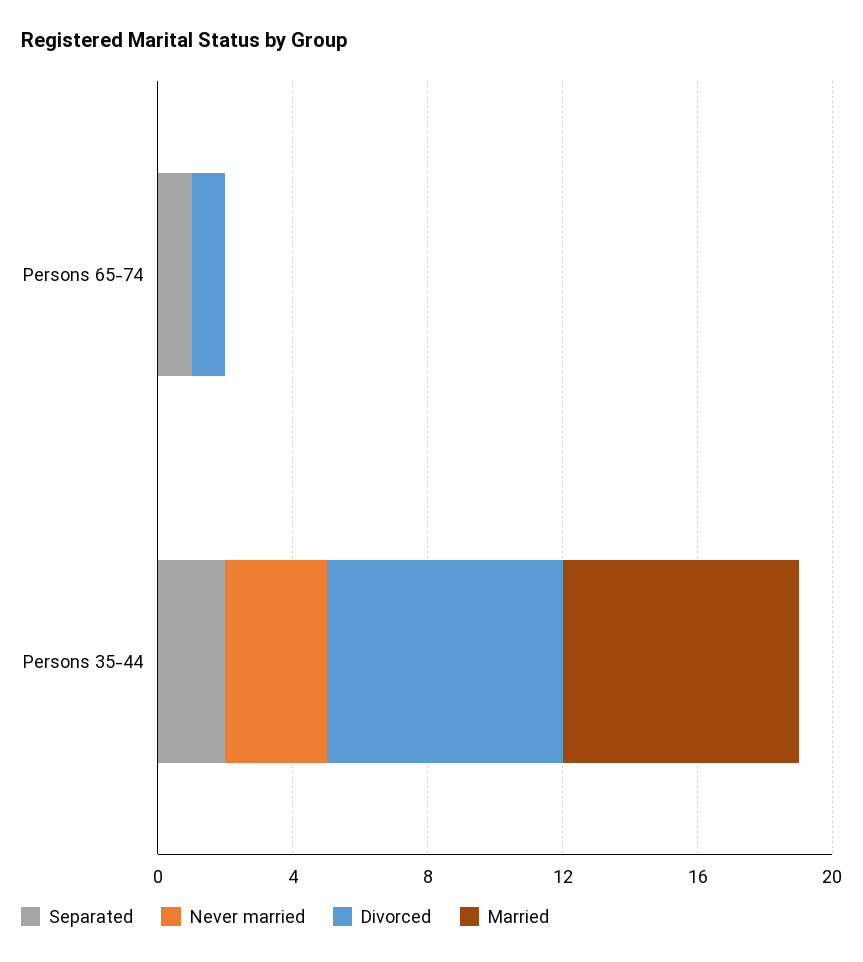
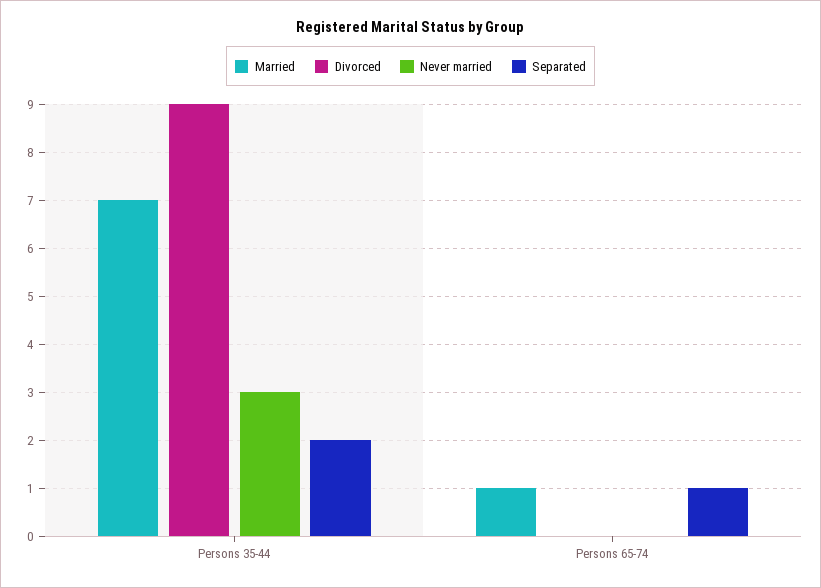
  {
    "Separated": {
      "Persons 65-74": 1,
      "Persons 35-44": 2
    },
    "Never married": {
      "Persons 65-74": 0,
      "Persons 35-44": 3
    },
    "Divorced": {
-     "Persons 65-74": 1,
+     "Persons 65-74": 0,
-     "Persons 35-44": 7
+     "Persons 35-44": 9
    },
    "Married": {
-     "Persons 65-74": 0,
+     "Persons 65-74": 1,
      "Persons 35-44": 7
    }
  }

